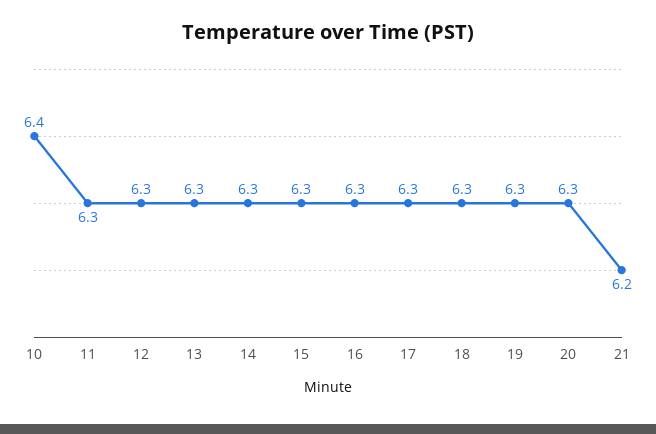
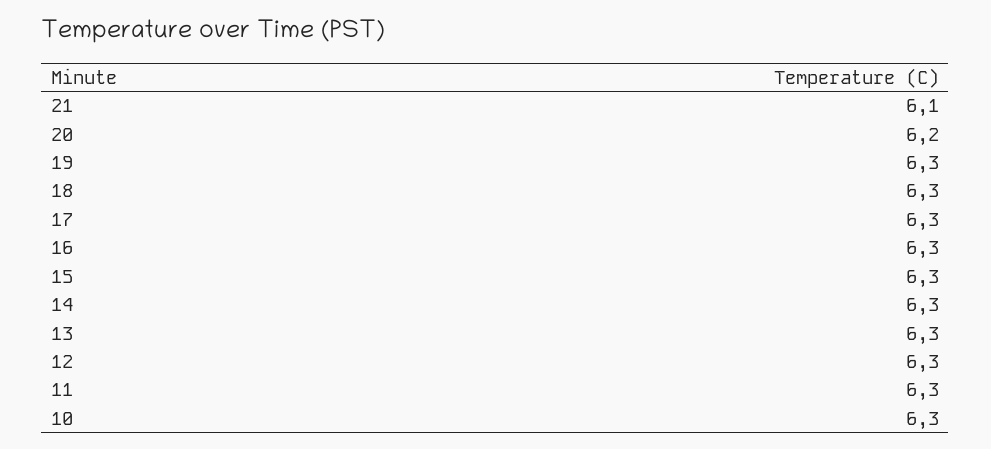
  {
-   "10": 6.4,
+   "10": 6.3,
    "11": 6.3,
    "12": 6.3,
    "13": 6.3,
    "14": 6.3,
    "15": 6.3,
    "16": 6.3,
    "17": 6.3,
    "18": 6.3,
    "19": 6.3,
-   "20": 6.3,
+   "20": 6.2,
-   "21": 6.2
+   "21": 6.1
  }

